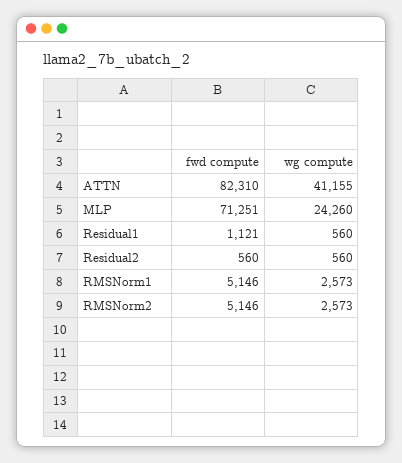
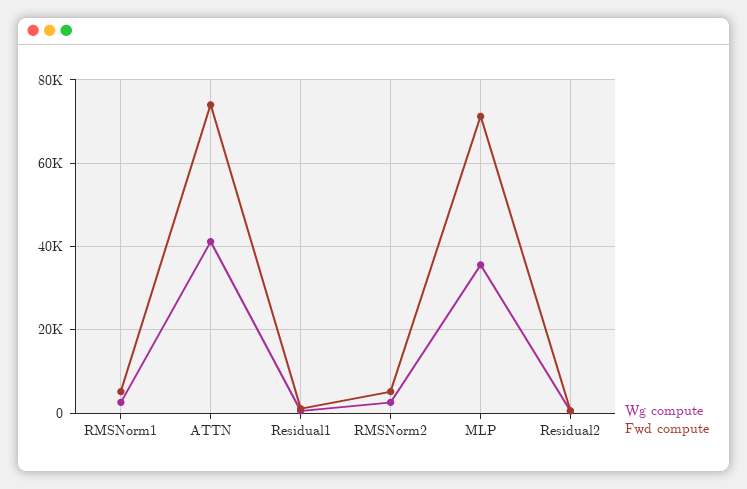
  {
    "fwd compute": {
-     "ATTN": 82310,
+     "ATTN": 74000,
      "MLP": 71251,
      "Residual1": 1121,
      "Residual2": 560,
      "RMSNorm1": 5146,
      "RMSNorm2": 5146
    },
    "wg compute": {
      "ATTN": 41155,
-     "MLP": 24260,
+     "MLP": 36000,
      "Residual1": 560,
      "Residual2": 560,
      "RMSNorm1": 2573,
      "RMSNorm2": 2573
    }
  }

